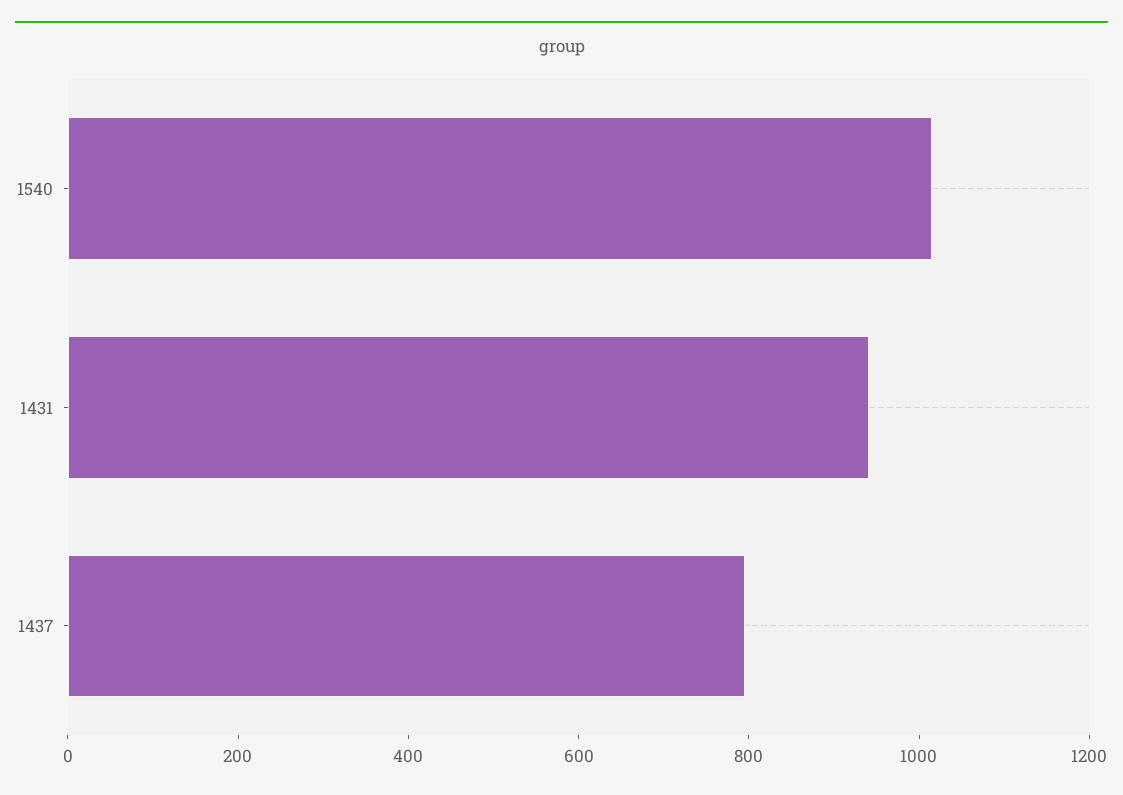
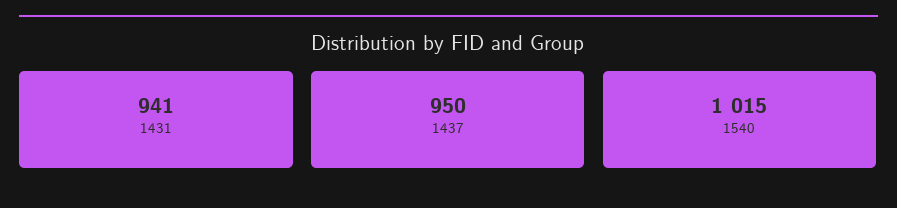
  {
    "1540": 1015,
    "1431": 941,
-   "1437": 800
+   "1437": 950
  }

